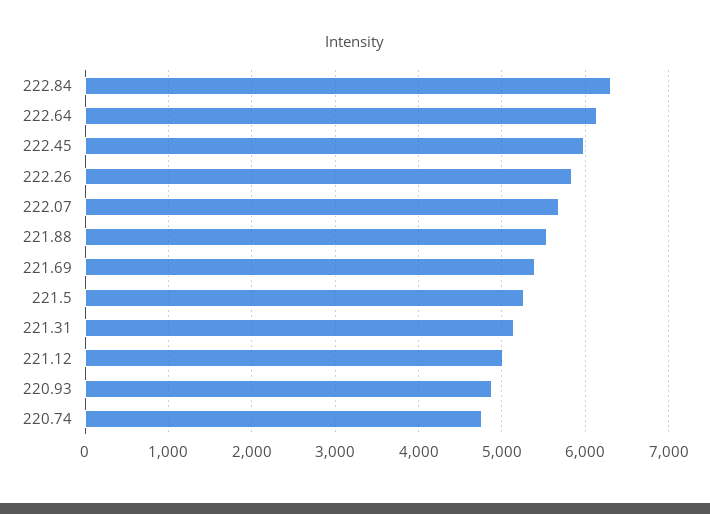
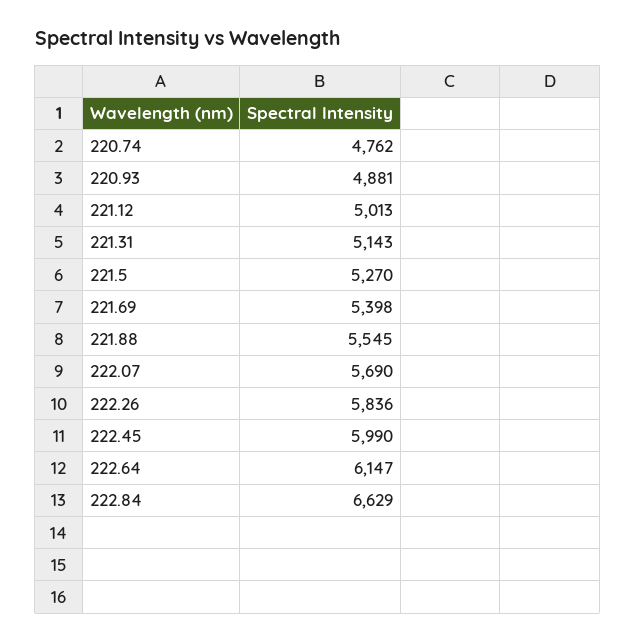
  {
-   "222.84": 6300,
+   "222.84": 6629,
    "222.64": 6147,
    "222.45": 5990,
    "222.26": 5836,
    "222.07": 5690,
    "221.88": 5545,
    "221.69": 5398,
    "221.5": 5270,
    "221.31": 5143,
    "221.12": 5013,
    "220.93": 4881,
    "220.74": 4762
  }

